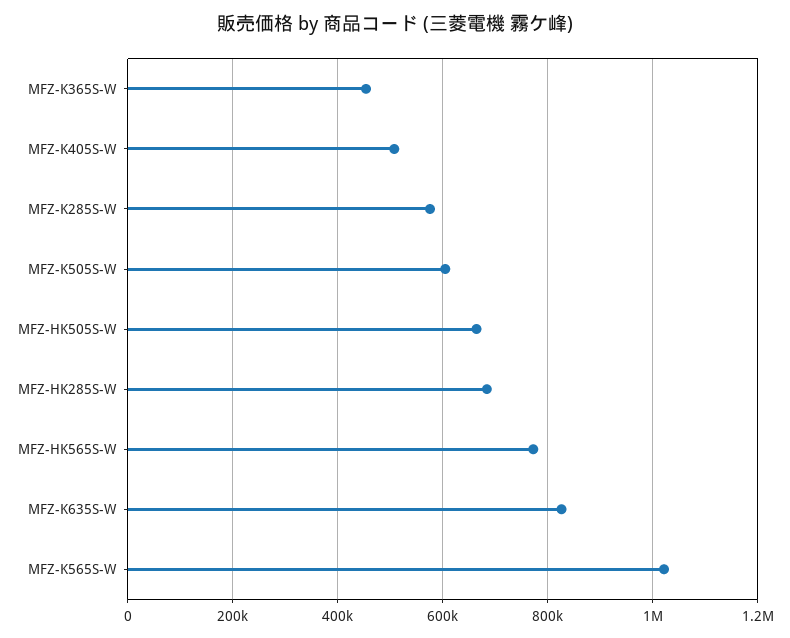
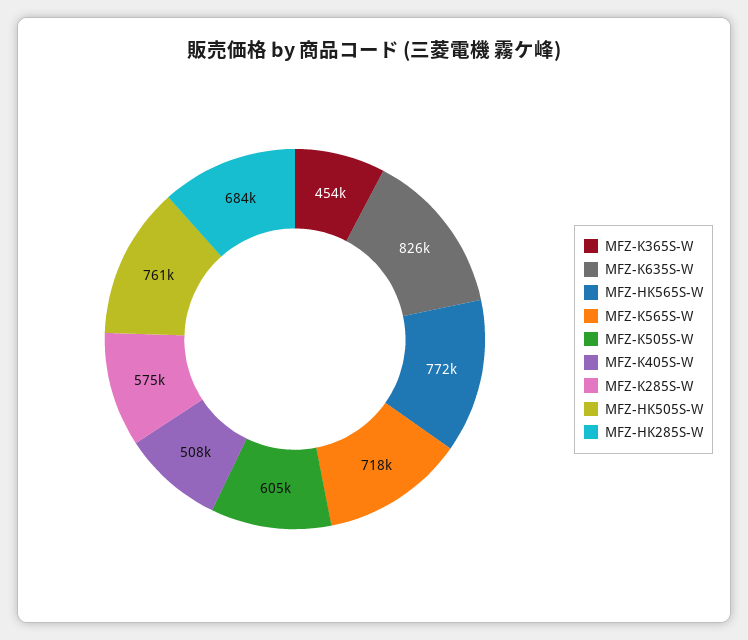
  {
    "MFZ-K365S-W": 454000,
    "MFZ-K405S-W": 508000,
    "MFZ-K285S-W": 575000,
    "MFZ-K505S-W": 605000,
-   "MFZ-HK505S-W": 660000,
+   "MFZ-HK505S-W": 761000,
    "MFZ-HK285S-W": 684000,
    "MFZ-HK565S-W": 772000,
    "MFZ-K635S-W": 826000,
-   "MFZ-K565S-W": 1020000
+   "MFZ-K565S-W": 718000
  }

